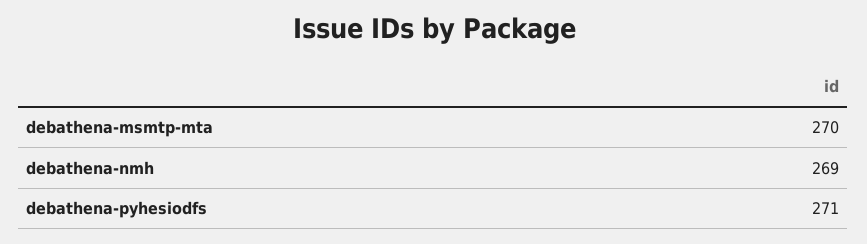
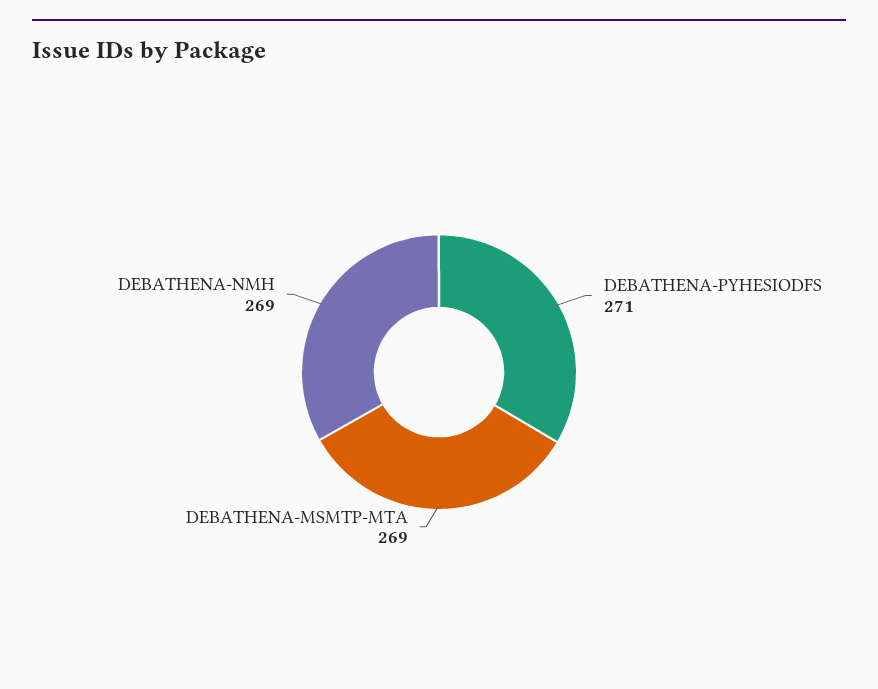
  {
-   "debathena-msmtp-mta": 270,
+   "debathena-msmtp-mta": 269,
    "debathena-nmh": 269,
    "debathena-pyhesiodfs": 271
  }

